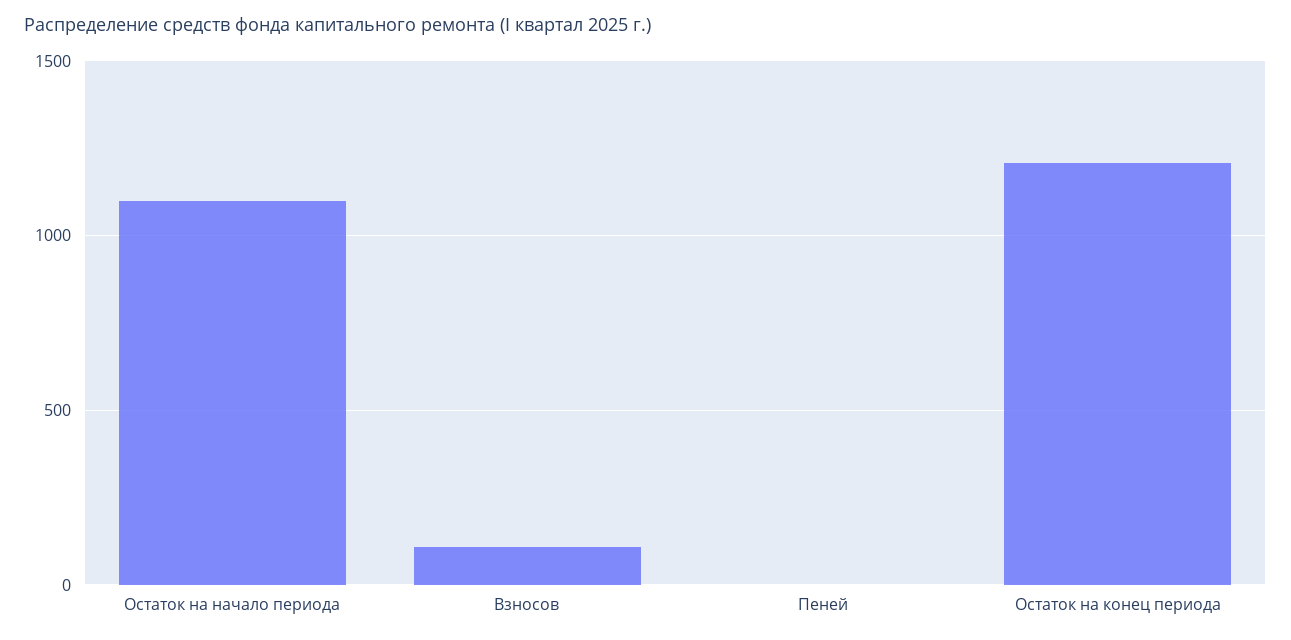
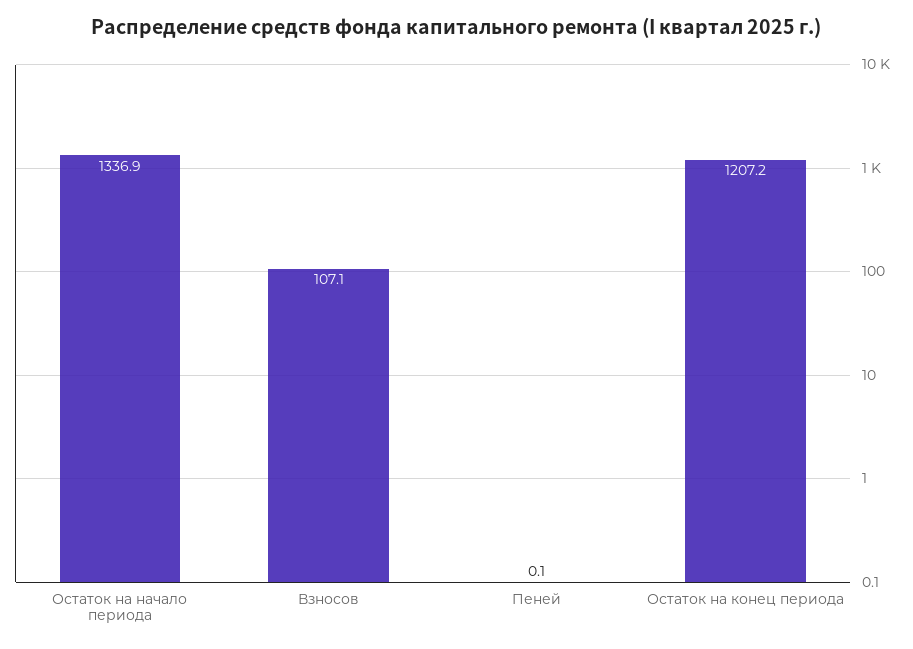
  {
-   "Остаток на начало периода": 1100,
+   "Остаток на начало периода": 1336.9,
    "Взносов": 107.1,
    "Пеней": 0.1,
    "Остаток на конец периода": 1207.2
  }

